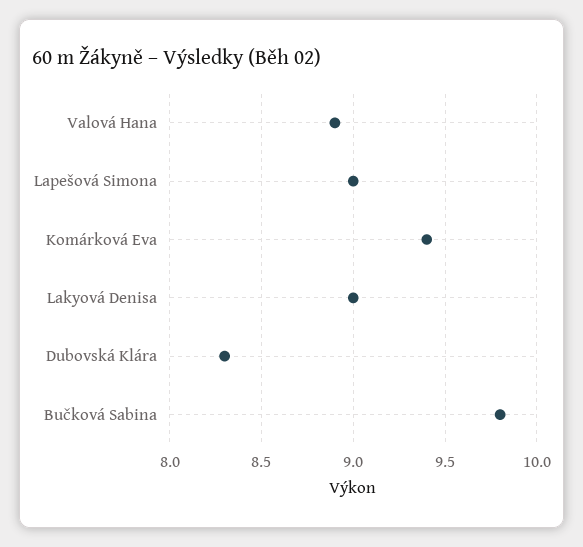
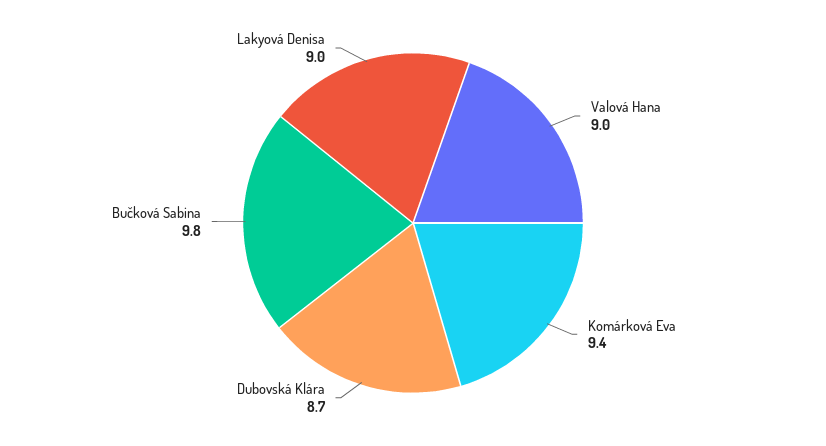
  {
-   "Valová Hana": 8.9,
+   "Valová Hana": 9,
-   "Lapešová Simona": 9,
    "Komárková Eva": 9.4,
    "Lakyová Denisa": 9,
-   "Dubovská Klára": 8.3,
+   "Dubovská Klára": 8.7,
    "Bučková Sabina": 9.8
  }

